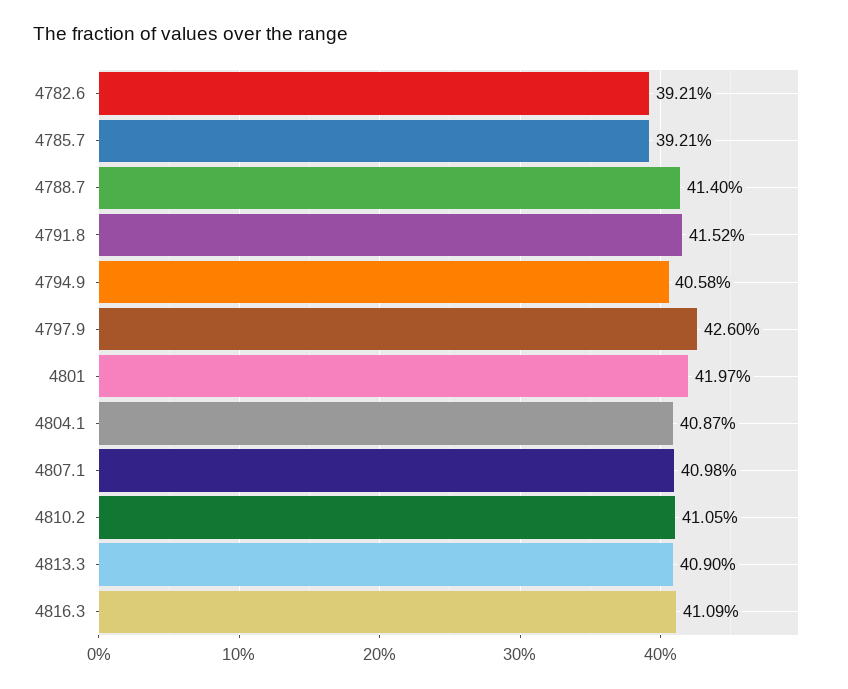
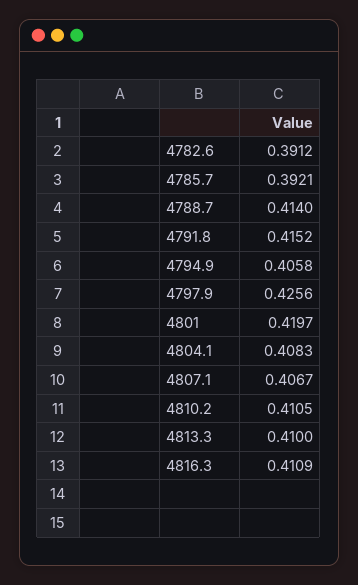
  {
-   "4782.6": 0.3921,
+   "4782.6": 0.3912,
    "4785.7": 0.3921,
    "4788.7": 0.414,
    "4791.8": 0.4152,
    "4794.9": 0.4058,
-   "4797.9": 0.426,
+   "4797.9": 0.4256,
    "4801": 0.4197,
-   "4804.1": 0.4087,
+   "4804.1": 0.4083,
-   "4807.1": 0.4098,
+   "4807.1": 0.4067,
    "4810.2": 0.4105,
-   "4813.3": 0.409,
+   "4813.3": 0.41,
    "4816.3": 0.4109
  }

